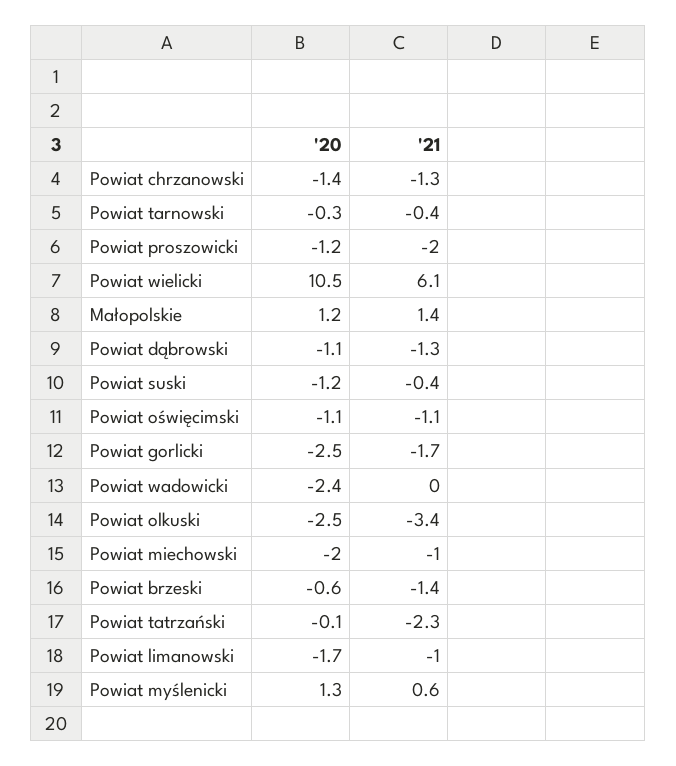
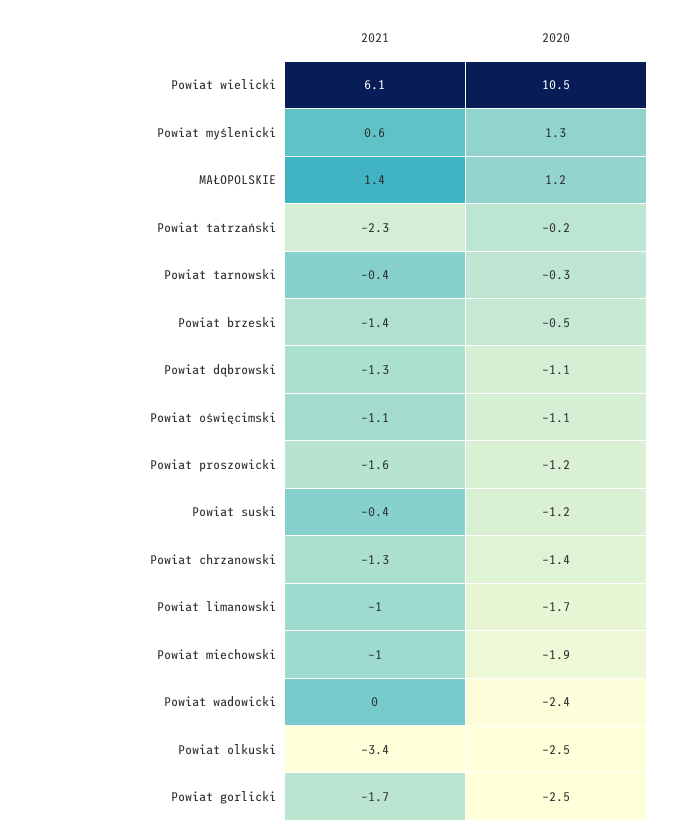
  {
    "'20": {
      "Powiat chrzanowski": -1.4,
      "Powiat tarnowski": -0.3,
      "Powiat proszowicki": -1.2,
      "Powiat wielicki": 10.5,
      "Małopolskie": 1.2,
      "Powiat dąbrowski": -1.1,
      "Powiat suski": -1.2,
      "Powiat oświęcimski": -1.1,
      "Powiat gorlicki": -2.5,
      "Powiat wadowicki": -2.4,
      "Powiat olkuski": -2.5,
-     "Powiat miechowski": -2,
+     "Powiat miechowski": -1.9,
-     "Powiat brzeski": -0.6,
+     "Powiat brzeski": -0.5,
-     "Powiat tatrzański": -0.1,
+     "Powiat tatrzański": -0.2,
      "Powiat limanowski": -1.7,
      "Powiat myślenicki": 1.3
    },
    "'21": {
      "Powiat chrzanowski": -1.3,
      "Powiat tarnowski": -0.4,
-     "Powiat proszowicki": -2,
+     "Powiat proszowicki": -1.6,
      "Powiat wielicki": 6.1,
      "Małopolskie": 1.4,
      "Powiat dąbrowski": -1.3,
      "Powiat suski": -0.4,
      "Powiat oświęcimski": -1.1,
      "Powiat gorlicki": -1.7,
      "Powiat wadowicki": 0,
      "Powiat olkuski": -3.4,
      "Powiat miechowski": -1,
      "Powiat brzeski": -1.4,
      "Powiat tatrzański": -2.3,
      "Powiat limanowski": -1,
      "Powiat myślenicki": 0.6
    }
  }

